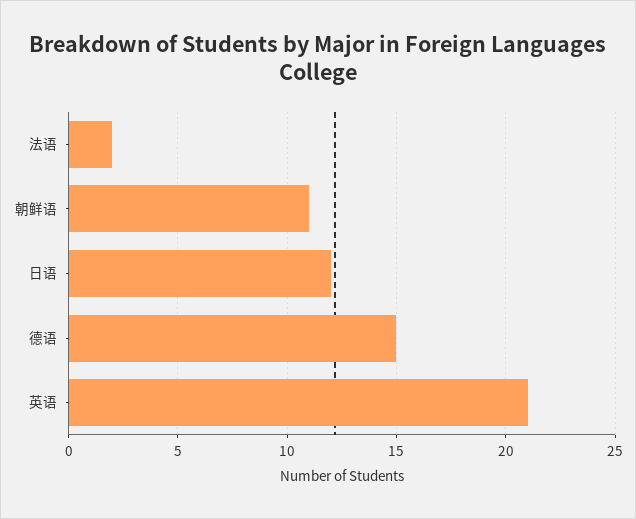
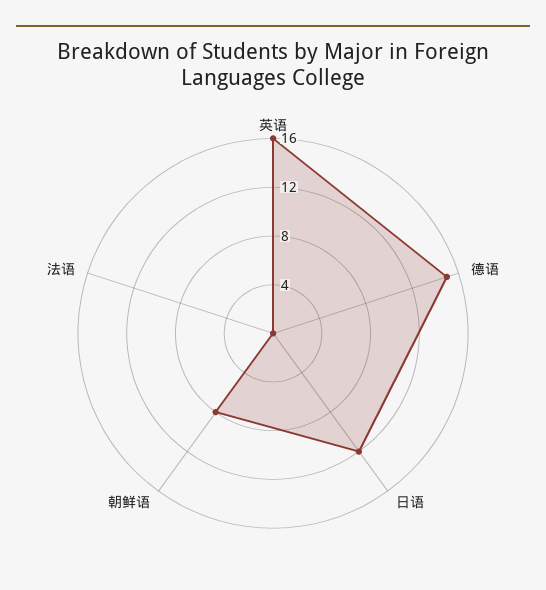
  {
-   "法语": 2,
+   "法语": 0,
-   "朝鲜语": 11,
+   "朝鲜语": 8,
    "日语": 12,
    "德语": 15,
-   "英语": 21
+   "英语": 16
  }

